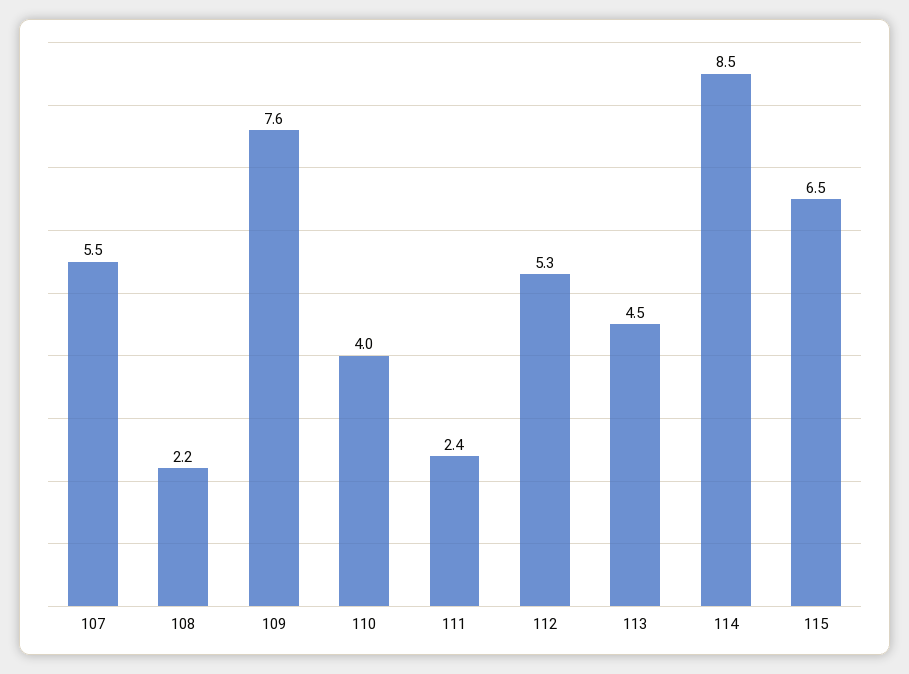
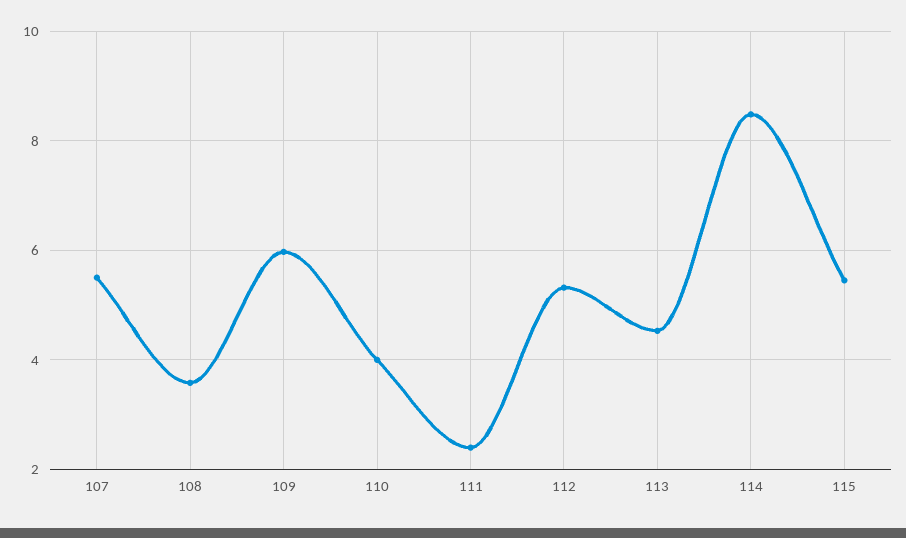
  {
    "107": 5.5,
-   "108": 2.2,
+   "108": 3.6,
-   "109": 7.6,
+   "109": 6,
    "110": 4,
    "111": 2.4,
    "112": 5.3,
    "113": 4.5,
    "114": 8.5,
-   "115": 6.5
+   "115": 5.4
  }

